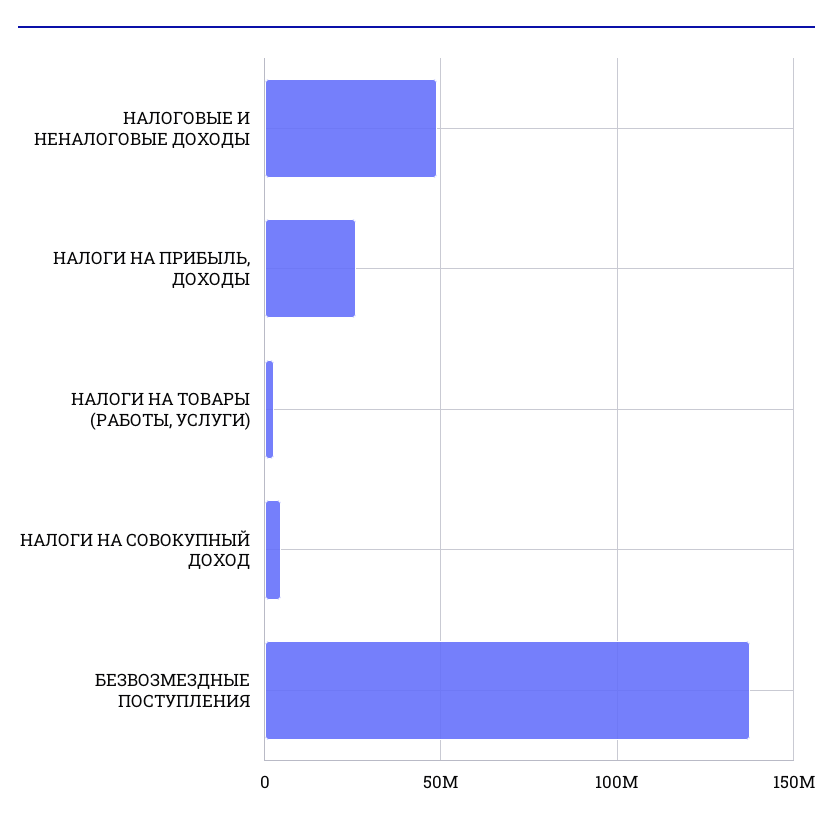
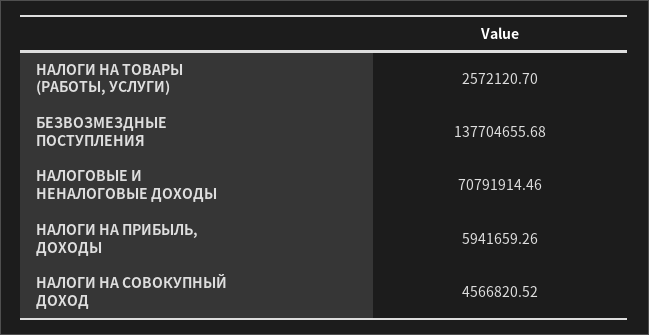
  {
-   "НАЛОГОВЫЕ И НЕНАЛОГОВЫЕ ДОХОДЫ": 50000000,
+   "НАЛОГОВЫЕ И НЕНАЛОГОВЫЕ ДОХОДЫ": 70791914.46,
-   "НАЛОГИ НА ПРИБЫЛЬ, ДОХОДЫ": 25000000,
+   "НАЛОГИ НА ПРИБЫЛЬ, ДОХОДЫ": 5941659.26,
    "НАЛОГИ НА ТОВАРЫ (РАБОТЫ, УСЛУГИ)": 2572120.7,
    "НАЛОГИ НА СОВОКУПНЫЙ ДОХОД": 4566820.52,
    "БЕЗВОЗМЕЗДНЫЕ ПОСТУПЛЕНИЯ": 137704655.68
  }

